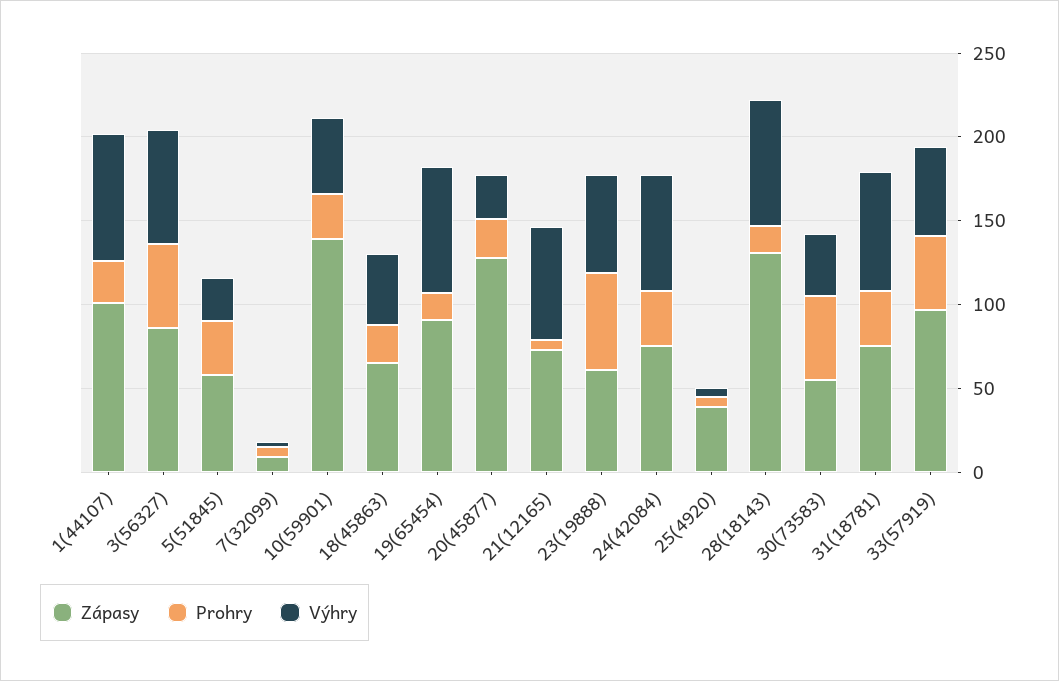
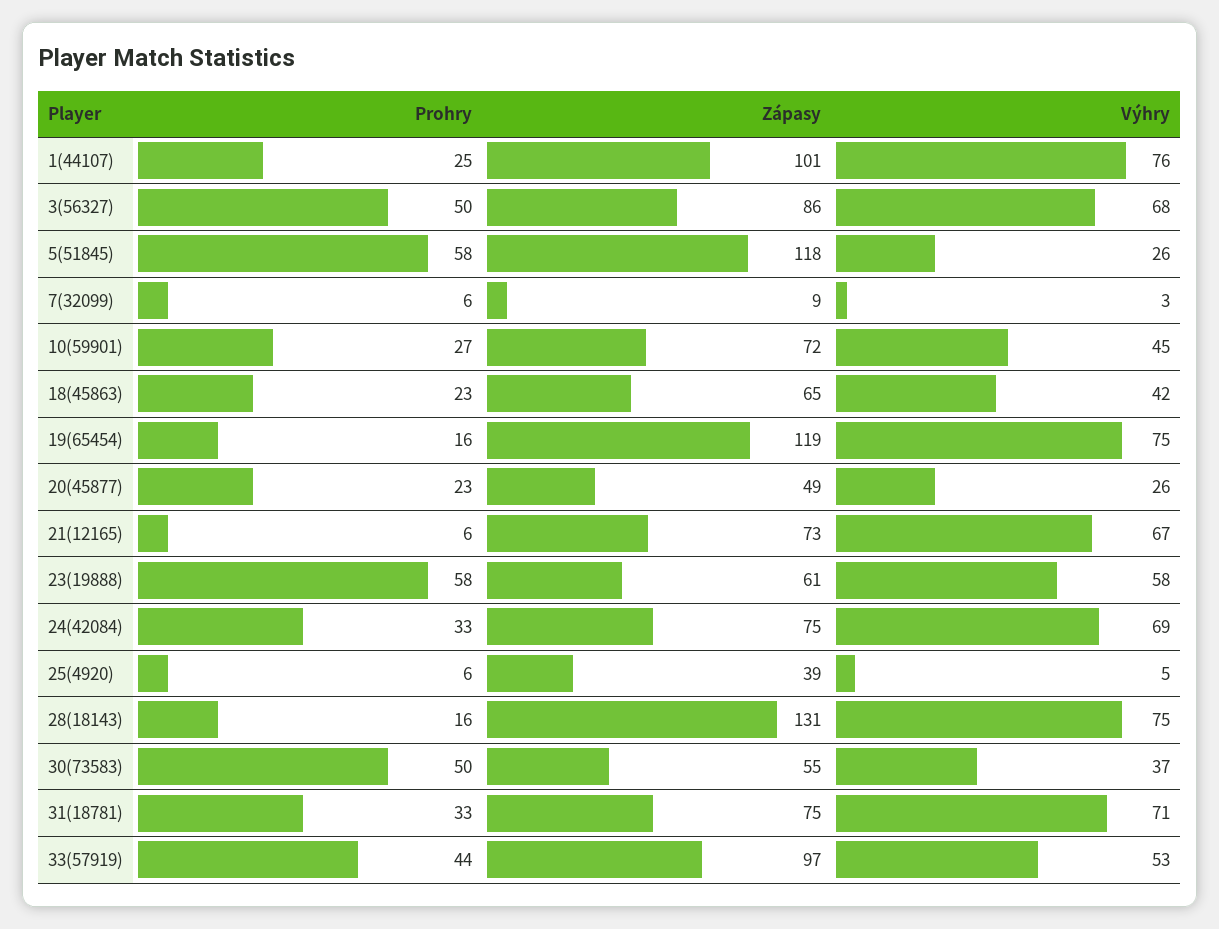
  {
    "Zápasy": {
      "1(44107)": 101,
      "3(56327)": 86,
-     "5(51845)": 60,
+     "5(51845)": 118,
      "7(32099)": 9,
-     "10(59901)": 140,
+     "10(59901)": 72,
      "18(45863)": 65,
-     "19(65454)": 90,
+     "19(65454)": 119,
-     "20(45877)": 130,
+     "20(45877)": 49,
      "21(12165)": 73,
      "23(19888)": 61,
      "24(42084)": 75,
      "25(4920)": 39,
      "28(18143)": 131,
      "30(73583)": 55,
      "31(18781)": 75,
      "33(57919)": 97
    },
    "Prohry": {
      "1(44107)": 25,
      "3(56327)": 50,
-     "5(51845)": 30,
+     "5(51845)": 58,
      "7(32099)": 6,
      "10(59901)": 27,
      "18(45863)": 23,
      "19(65454)": 16,
      "20(45877)": 23,
      "21(12165)": 6,
      "23(19888)": 58,
      "24(42084)": 33,
      "25(4920)": 6,
      "28(18143)": 16,
      "30(73583)": 50,
      "31(18781)": 33,
      "33(57919)": 44
    },
    "Výhry": {
      "1(44107)": 76,
      "3(56327)": 68,
      "5(51845)": 26,
      "7(32099)": 3,
      "10(59901)": 45,
      "18(45863)": 42,
      "19(65454)": 75,
      "20(45877)": 26,
      "21(12165)": 67,
      "23(19888)": 58,
      "24(42084)": 69,
      "25(4920)": 5,
      "28(18143)": 75,
      "30(73583)": 37,
      "31(18781)": 71,
      "33(57919)": 53
    }
  }

